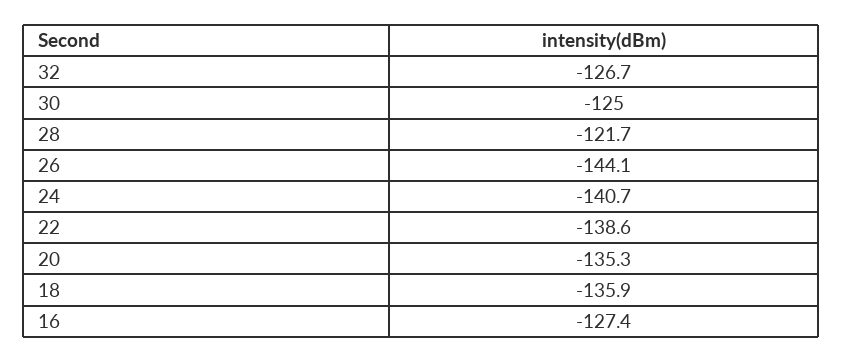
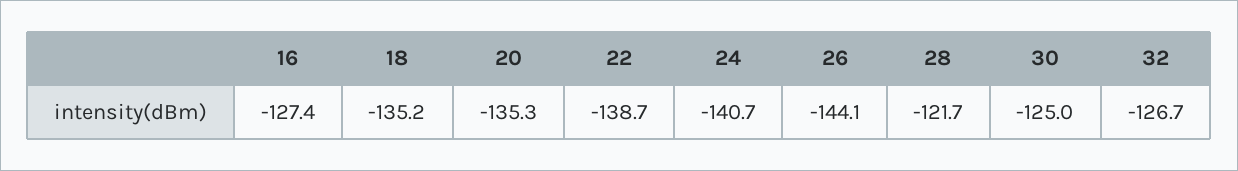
  {
    "32": -126.7,
    "30": -125,
    "28": -121.7,
    "26": -144.1,
    "24": -140.7,
-   "22": -138.6,
+   "22": -138.7,
    "20": -135.3,
-   "18": -135.9,
+   "18": -135.2,
    "16": -127.4
  }

